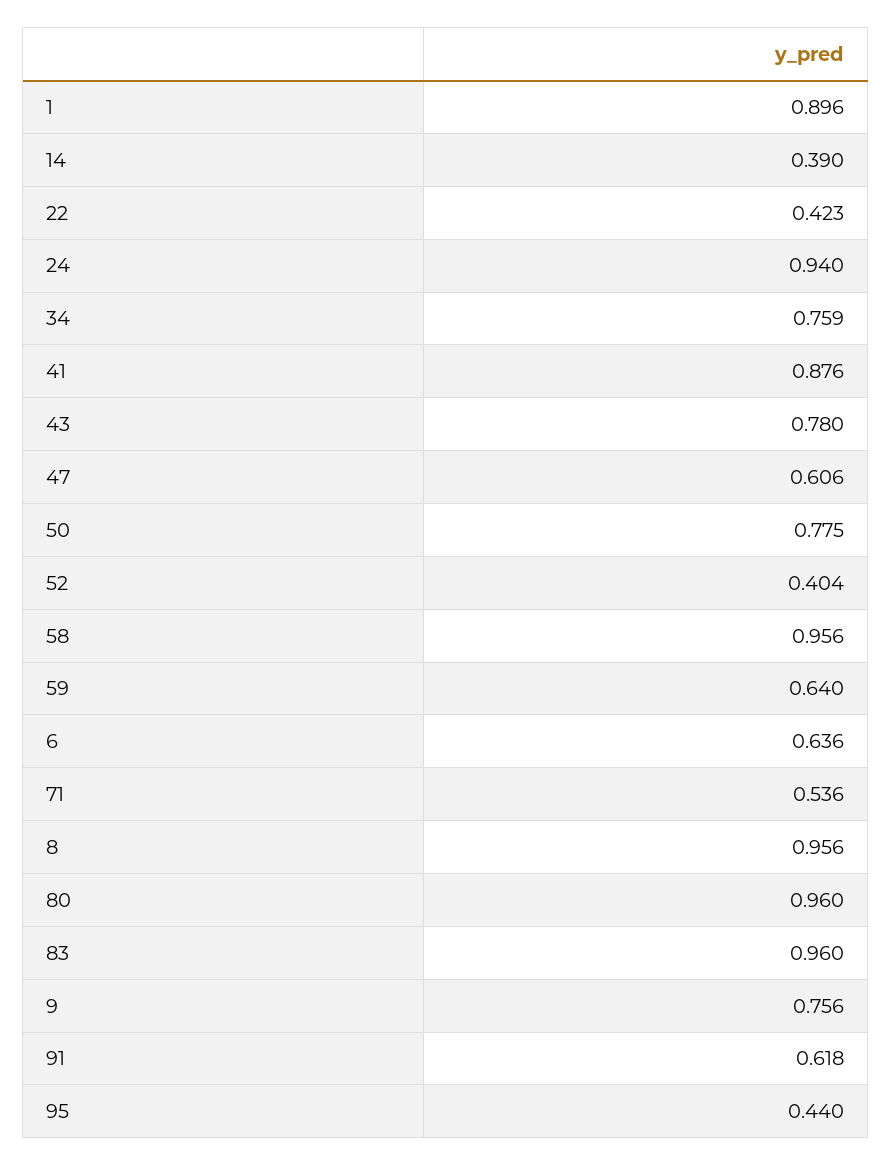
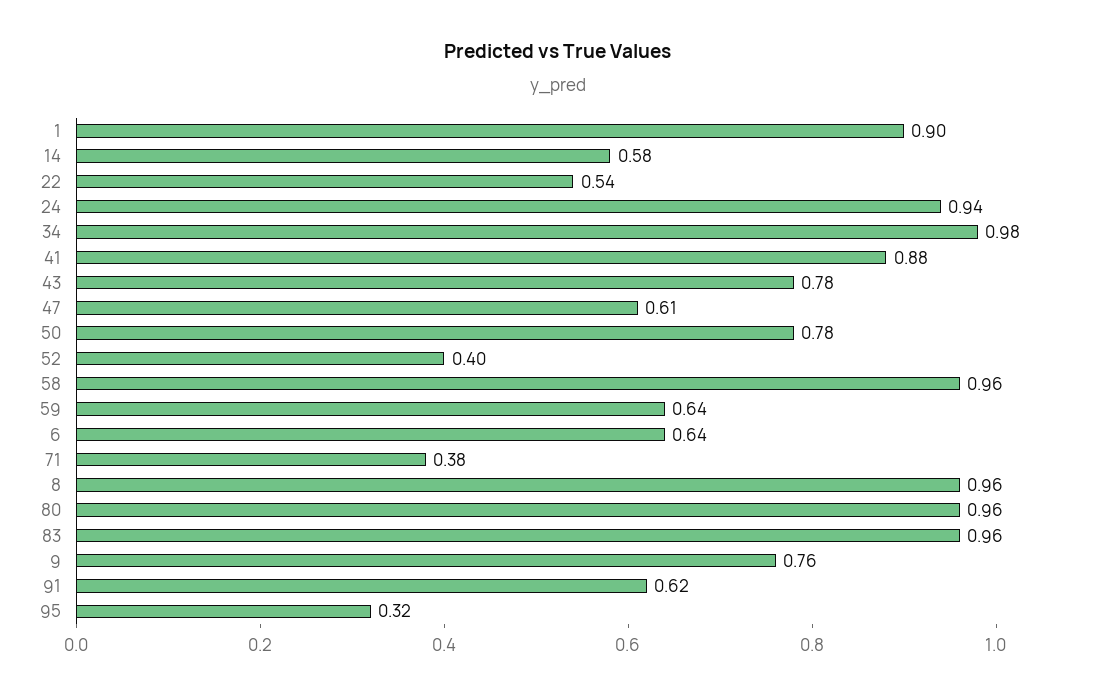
  {
    "1": 0.896,
-   "14": 0.39,
+   "14": 0.58,
-   "22": 0.423,
+   "22": 0.54,
    "24": 0.94,
-   "34": 0.759,
+   "34": 0.98,
    "41": 0.876,
    "43": 0.78,
    "47": 0.606,
    "50": 0.775,
    "52": 0.404,
    "58": 0.956,
    "59": 0.64,
    "6": 0.636,
-   "71": 0.536,
+   "71": 0.38,
    "8": 0.956,
    "80": 0.96,
    "83": 0.96,
    "9": 0.756,
    "91": 0.618,
-   "95": 0.44
+   "95": 0.32
  }

